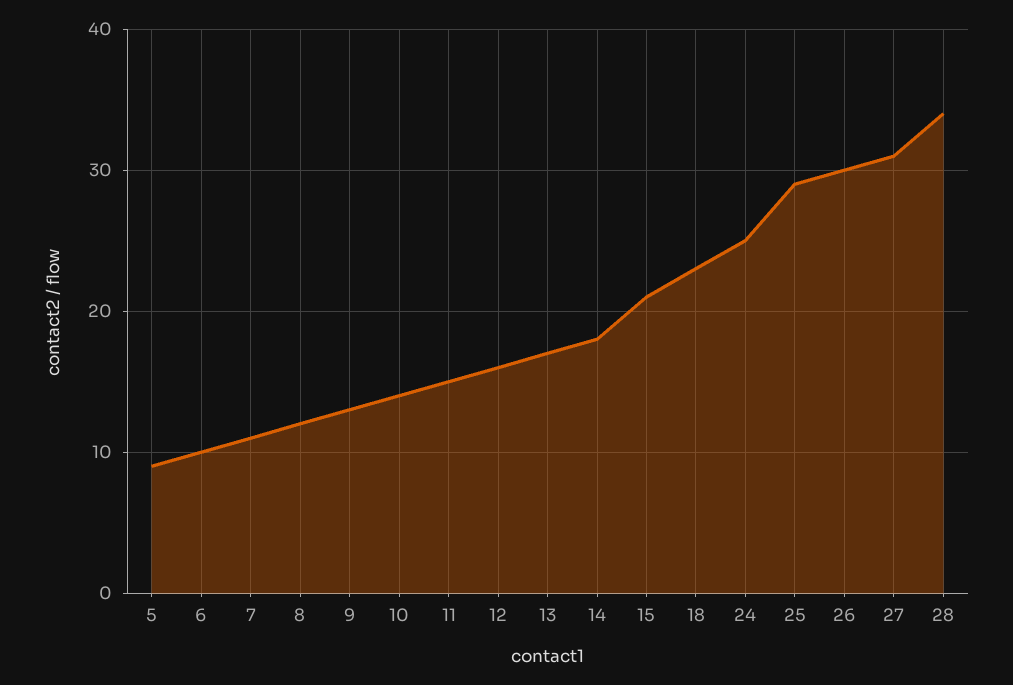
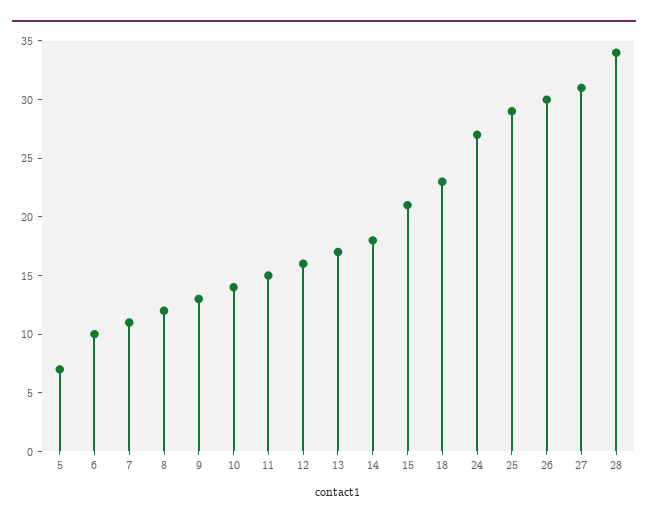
  {
-   "5": 9,
+   "5": 7,
    "6": 10,
    "7": 11,
    "8": 12,
    "9": 13,
    "10": 14,
    "11": 15,
    "12": 16,
    "13": 17,
    "14": 18,
    "15": 21,
    "18": 23,
-   "24": 25,
+   "24": 27,
    "25": 29,
    "26": 30,
    "27": 31,
    "28": 34
  }

